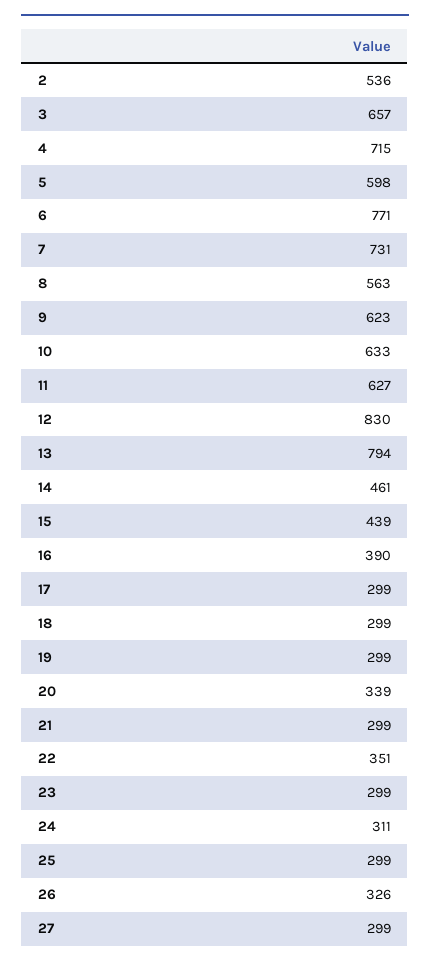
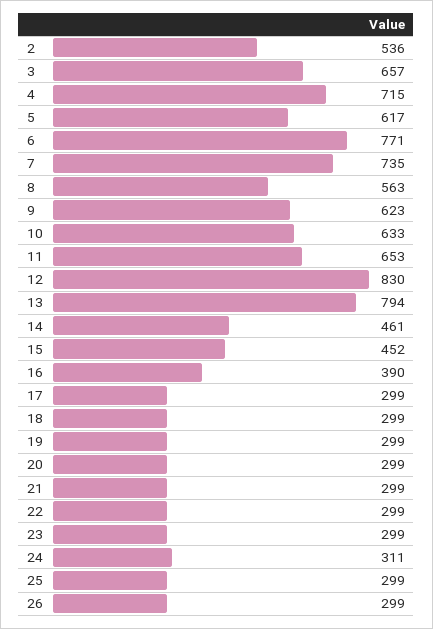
  {
    "2": 536,
    "3": 657,
    "4": 715,
-   "5": 598,
+   "5": 617,
    "6": 771,
-   "7": 731,
+   "7": 735,
    "8": 563,
    "9": 623,
    "10": 633,
-   "11": 627,
+   "11": 653,
    "12": 830,
    "13": 794,
    "14": 461,
-   "15": 439,
+   "15": 452,
    "16": 390,
    "17": 299,
    "18": 299,
    "19": 299,
-   "20": 339,
+   "20": 299,
    "21": 299,
-   "22": 351,
+   "22": 299,
    "23": 299,
    "24": 311,
    "25": 299,
-   "26": 326,
+   "26": 299
-   "27": 299
  }

